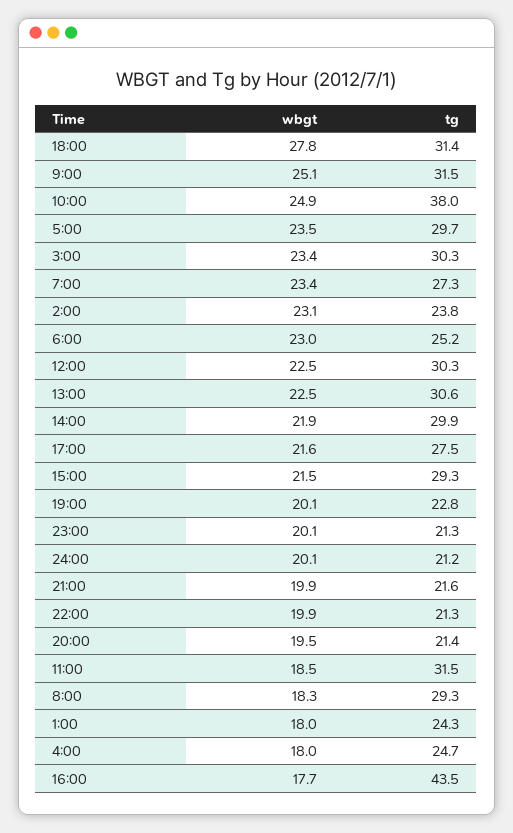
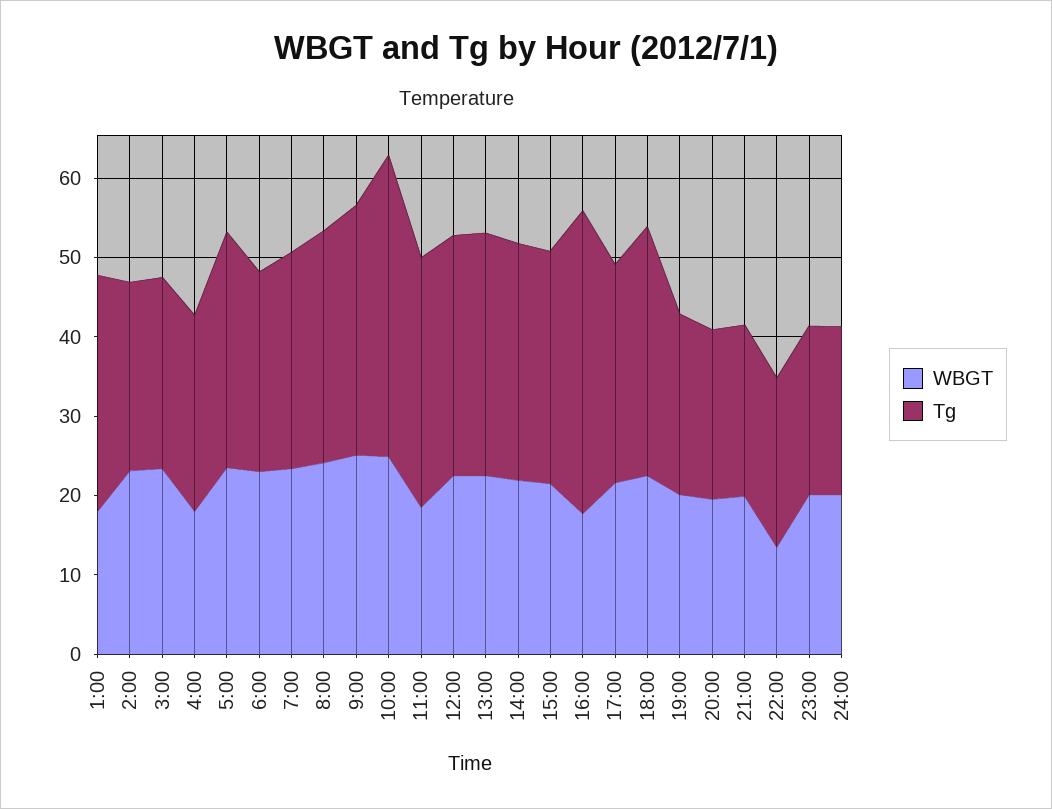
  {
    "wbgt": {
-     "18:00": 27.8,
+     "18:00": 22,
      "9:00": 25.1,
      "10:00": 24.9,
      "5:00": 23.5,
      "3:00": 23.4,
      "7:00": 23.4,
      "2:00": 23.1,
      "6:00": 23,
      "12:00": 22.5,
      "13:00": 22.5,
      "14:00": 21.9,
      "17:00": 21.6,
      "15:00": 21.5,
      "19:00": 20.1,
      "23:00": 20.1,
      "24:00": 20.1,
      "21:00": 19.9,
-     "22:00": 19.9,
+     "22:00": 14,
      "20:00": 19.5,
      "11:00": 18.5,
-     "8:00": 18.3,
+     "8:00": 24,
      "1:00": 18,
      "4:00": 18,
      "16:00": 17.7
    },
    "tg": {
      "18:00": 31.4,
      "9:00": 31.5,
      "10:00": 38,
      "5:00": 29.7,
-     "3:00": 30.3,
+     "3:00": 24,
      "7:00": 27.3,
      "2:00": 23.8,
      "6:00": 25.2,
      "12:00": 30.3,
      "13:00": 30.6,
      "14:00": 29.9,
      "17:00": 27.5,
      "15:00": 29.3,
      "19:00": 22.8,
      "23:00": 21.3,
      "24:00": 21.2,
      "21:00": 21.6,
      "22:00": 21.3,
      "20:00": 21.4,
      "11:00": 31.5,
      "8:00": 29.3,
-     "1:00": 24.3,
+     "1:00": 30,
      "4:00": 24.7,
-     "16:00": 43.5
+     "16:00": 38
    }
  }

